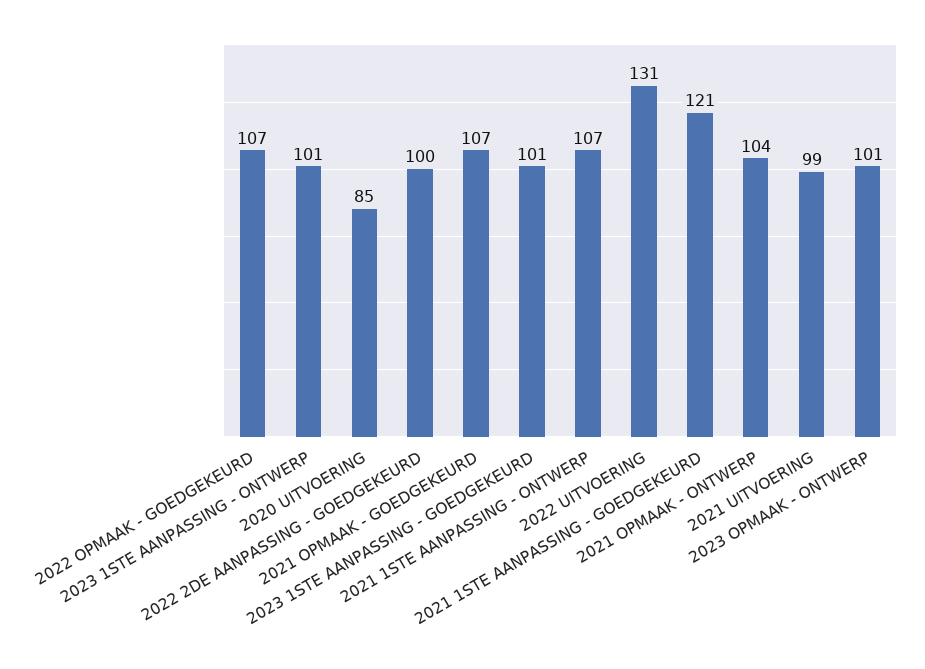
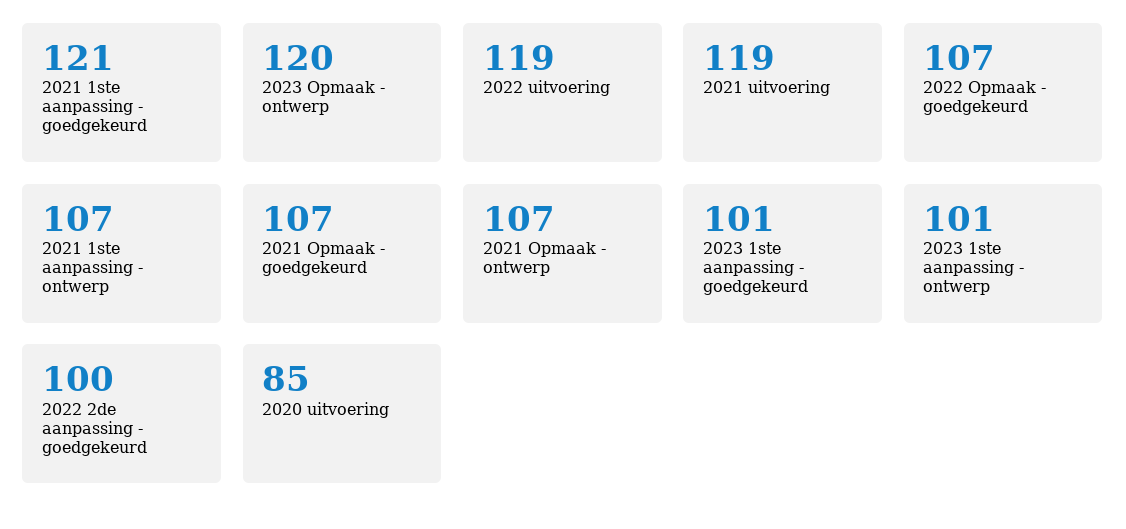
  {
    "2022 OPMAAK - GOEDGEKEURD": 107,
    "2023 1STE AANPASSING - ONTWERP": 101,
    "2020 UITVOERING": 85,
    "2022 2DE AANPASSING - GOEDGEKEURD": 100,
    "2021 OPMAAK - GOEDGEKEURD": 107,
    "2023 1STE AANPASSING - GOEDGEKEURD": 101,
    "2021 1STE AANPASSING - ONTWERP": 107,
-   "2022 UITVOERING": 131,
+   "2022 UITVOERING": 119,
    "2021 1STE AANPASSING - GOEDGEKEURD": 121,
-   "2021 OPMAAK - ONTWERP": 104,
+   "2021 OPMAAK - ONTWERP": 107,
-   "2021 UITVOERING": 99,
+   "2021 UITVOERING": 119,
-   "2023 OPMAAK - ONTWERP": 101
+   "2023 OPMAAK - ONTWERP": 120
  }

